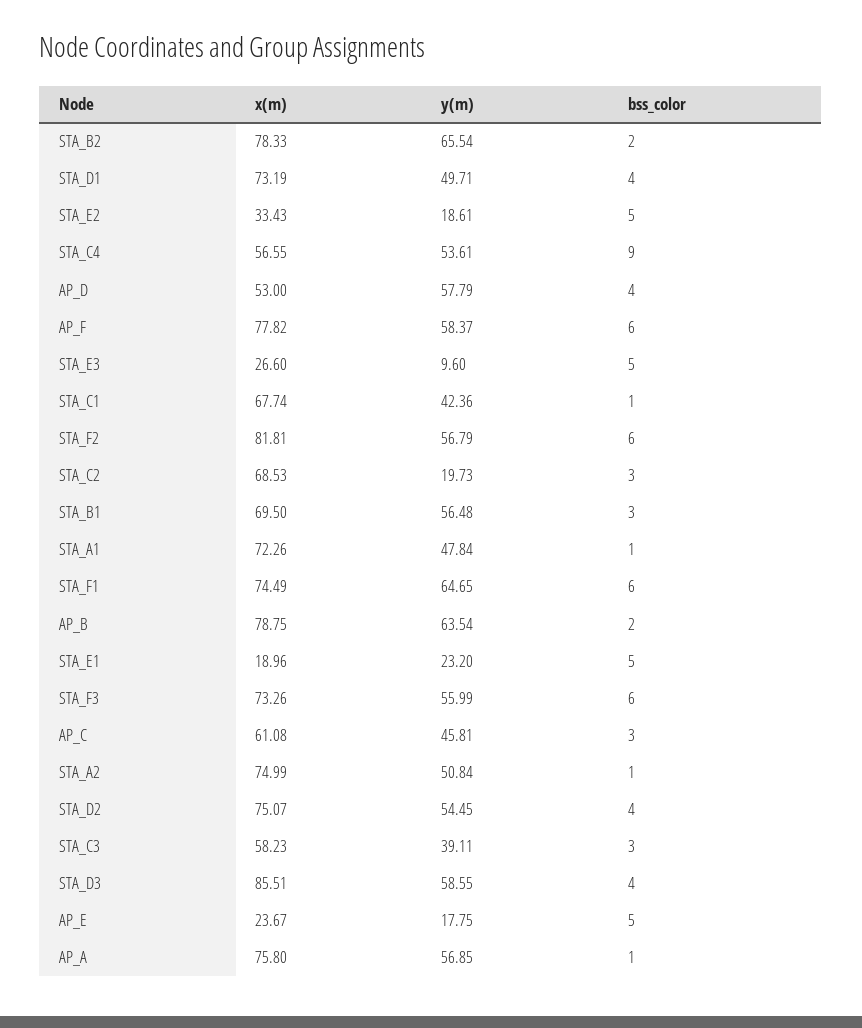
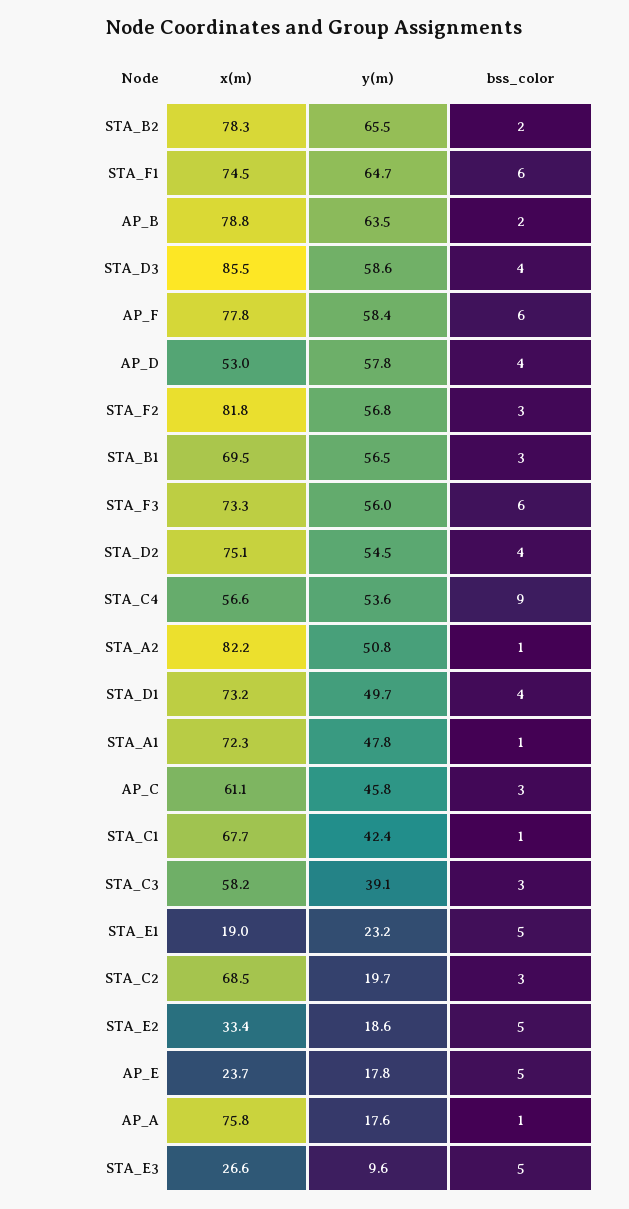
  {
    "x(m)": {
      "STA_B2": 78.33,
      "STA_D1": 73.19,
      "STA_E2": 33.43,
      "STA_C4": 56.55,
      "AP_D": 53,
      "AP_F": 77.82,
      "STA_E3": 26.6,
      "STA_C1": 67.74,
      "STA_F2": 81.81,
      "STA_C2": 68.53,
      "STA_B1": 69.5,
      "STA_A1": 72.26,
      "STA_F1": 74.49,
      "AP_B": 78.75,
      "STA_E1": 18.96,
      "STA_F3": 73.26,
      "AP_C": 61.08,
-     "STA_A2": 74.99,
+     "STA_A2": 82.2,
      "STA_D2": 75.07,
      "STA_C3": 58.23,
      "STA_D3": 85.51,
      "AP_E": 23.67,
      "AP_A": 75.8
    },
    "y(m)": {
      "STA_B2": 65.54,
      "STA_D1": 49.71,
      "STA_E2": 18.61,
      "STA_C4": 53.61,
      "AP_D": 57.79,
      "AP_F": 58.37,
      "STA_E3": 9.6,
      "STA_C1": 42.36,
      "STA_F2": 56.79,
      "STA_C2": 19.73,
      "STA_B1": 56.48,
      "STA_A1": 47.84,
      "STA_F1": 64.65,
      "AP_B": 63.54,
      "STA_E1": 23.2,
      "STA_F3": 55.99,
      "AP_C": 45.81,
      "STA_A2": 50.84,
      "STA_D2": 54.45,
      "STA_C3": 39.11,
      "STA_D3": 58.55,
      "AP_E": 17.75,
-     "AP_A": 56.85
+     "AP_A": 17.6
    },
    "bss_color": {
      "STA_B2": 2,
      "STA_D1": 4,
      "STA_E2": 5,
      "STA_C4": 9,
      "AP_D": 4,
      "AP_F": 6,
      "STA_E3": 5,
      "STA_C1": 1,
-     "STA_F2": 6,
+     "STA_F2": 3,
      "STA_C2": 3,
      "STA_B1": 3,
      "STA_A1": 1,
      "STA_F1": 6,
      "AP_B": 2,
      "STA_E1": 5,
      "STA_F3": 6,
      "AP_C": 3,
      "STA_A2": 1,
      "STA_D2": 4,
      "STA_C3": 3,
      "STA_D3": 4,
      "AP_E": 5,
      "AP_A": 1
    }
  }

